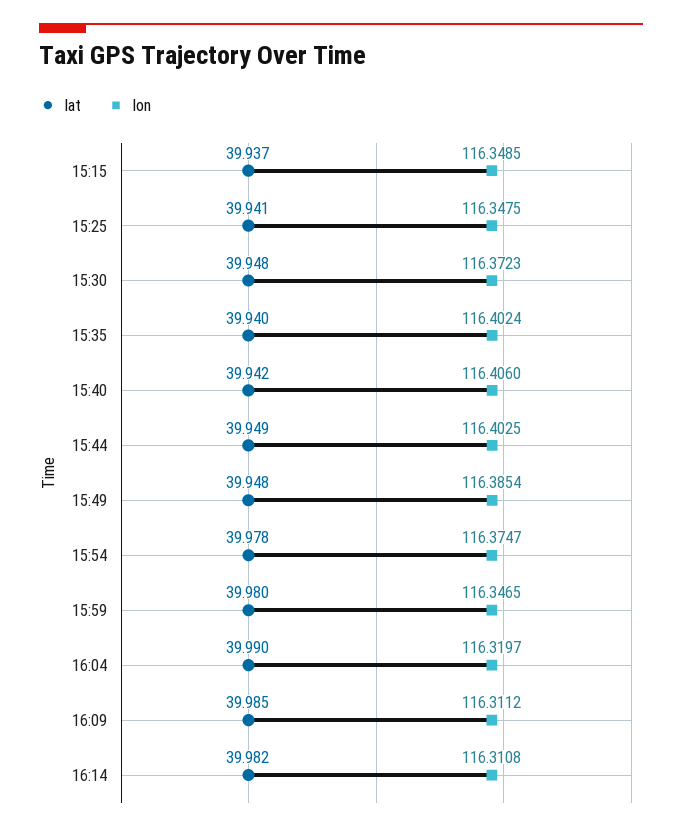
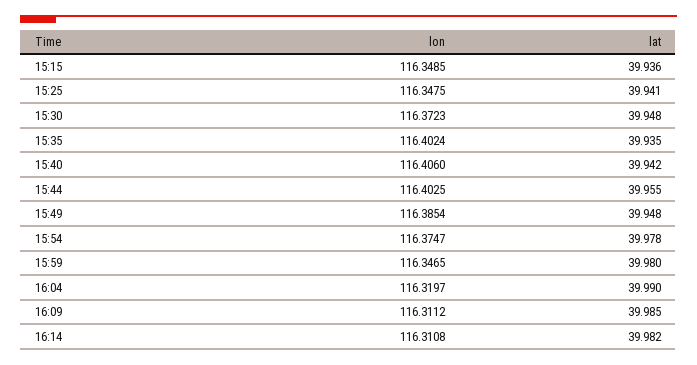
  {
    "lat": {
-     "15:15": 39.937,
+     "15:15": 39.936,
      "15:25": 39.941,
      "15:30": 39.948,
-     "15:35": 39.94,
+     "15:35": 39.935,
      "15:40": 39.942,
-     "15:44": 39.949,
+     "15:44": 39.955,
      "15:49": 39.948,
      "15:54": 39.978,
      "15:59": 39.98,
      "16:04": 39.99,
      "16:09": 39.985,
      "16:14": 39.982
    },
    "lon": {
      "15:15": 116.3485,
      "15:25": 116.3475,
      "15:30": 116.3723,
      "15:35": 116.4024,
      "15:40": 116.406,
      "15:44": 116.4025,
      "15:49": 116.3854,
      "15:54": 116.3747,
      "15:59": 116.3465,
      "16:04": 116.3197,
      "16:09": 116.3112,
      "16:14": 116.3108
    }
  }

